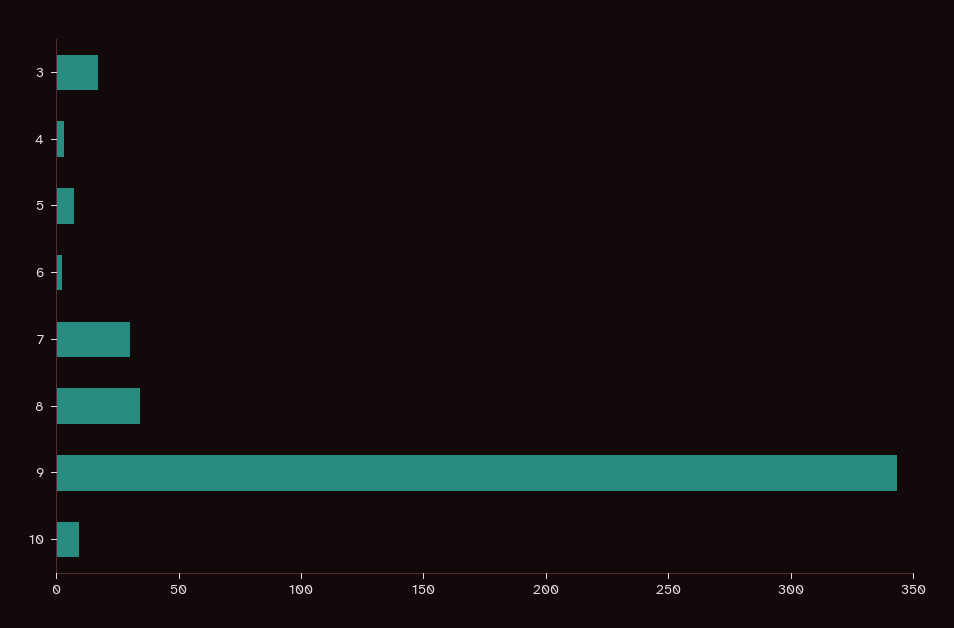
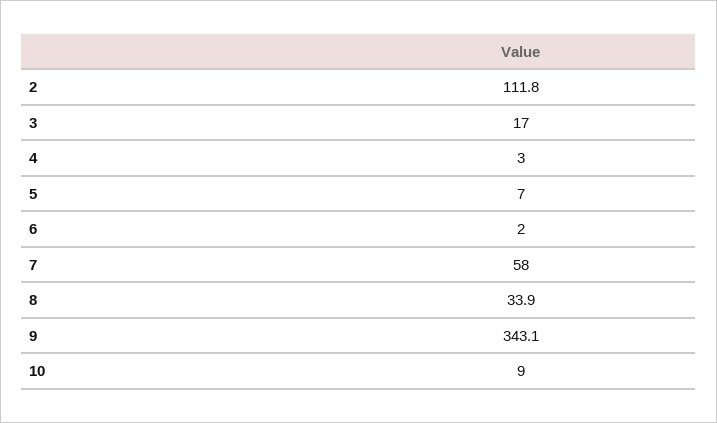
  {
    "3": 17,
    "4": 3,
    "5": 7,
    "6": 2,
-   "7": 30,
+   "7": 58,
    "8": 33.9,
    "9": 343.1,
-   "10": 9
+   "10": 9,
+   "2": 111.8
  }

